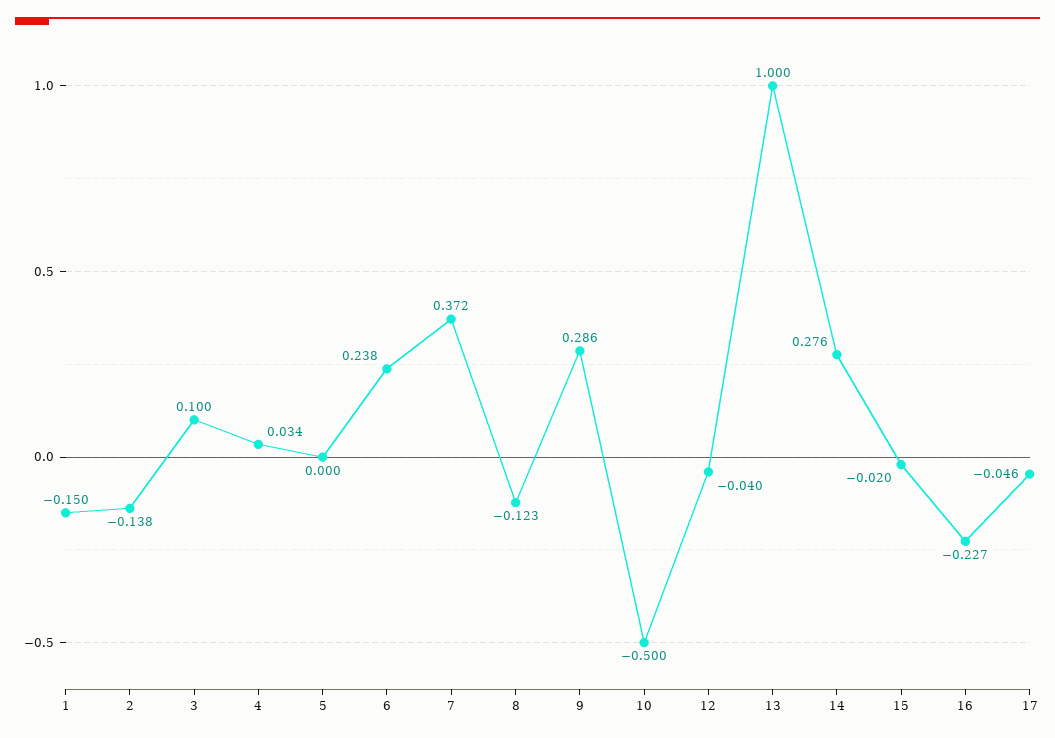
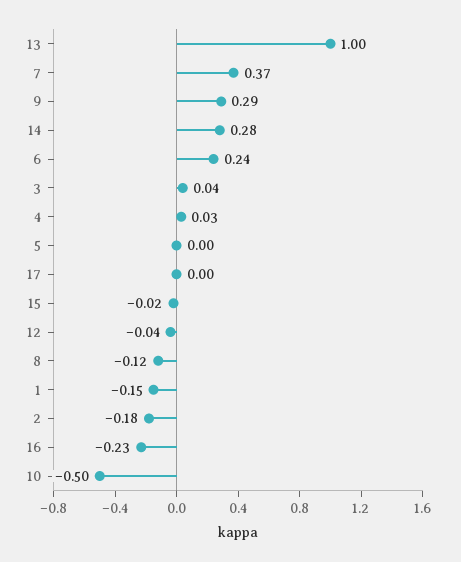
  {
    "1": -0.15,
-   "2": -0.138,
+   "2": -0.18,
-   "3": 0.1,
+   "3": 0.04,
    "4": 0.034,
    "5": 0,
    "6": 0.238,
    "7": 0.372,
    "8": -0.123,
    "9": 0.286,
    "10": -0.5,
    "12": -0.04,
    "13": 1,
    "14": 0.276,
    "15": -0.02,
    "16": -0.227,
-   "17": -0.046
+   "17": 0
  }

